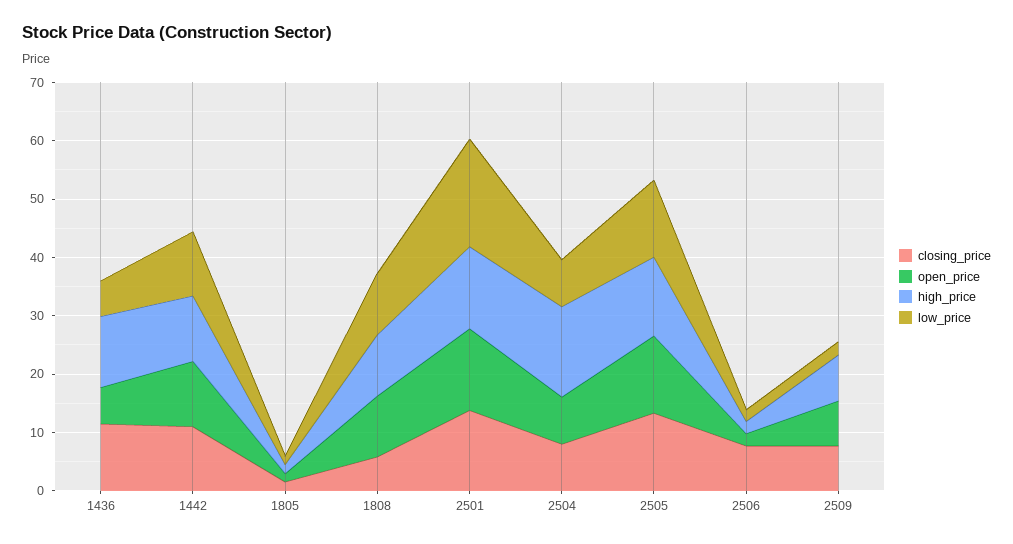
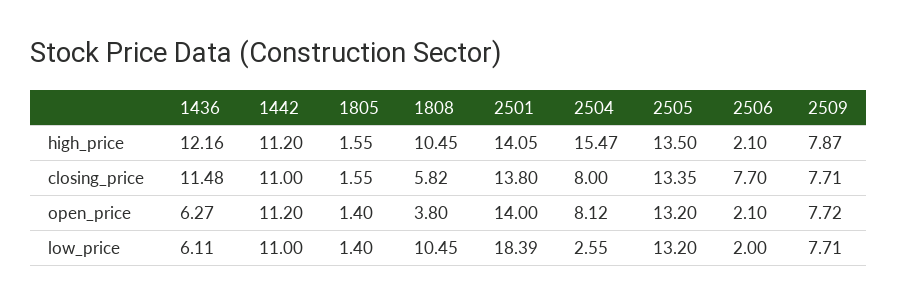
  {
    "closing_price": {
      "1436": 11.48,
      "1442": 11,
      "1805": 1.55,
      "1808": 5.82,
      "2501": 13.8,
      "2504": 8,
      "2505": 13.35,
      "2506": 7.7,
      "2509": 7.71
    },
    "open_price": {
      "1436": 6.27,
      "1442": 11.2,
      "1805": 1.4,
-     "1808": 10,
+     "1808": 3.8,
      "2501": 14,
      "2504": 8.12,
      "2505": 13.2,
      "2506": 2.1,
      "2509": 7.72
    },
    "high_price": {
      "1436": 12.16,
      "1442": 11.2,
      "1805": 1.55,
      "1808": 10.45,
      "2501": 14.05,
      "2504": 15.47,
      "2505": 13.5,
      "2506": 2.1,
      "2509": 7.87
    },
    "low_price": {
      "1436": 6.11,
      "1442": 11,
      "1805": 1.4,
      "1808": 10.45,
      "2501": 18.39,
-     "2504": 8,
+     "2504": 2.55,
      "2505": 13.2,
      "2506": 2,
-     "2509": 2
+     "2509": 7.71
    }
  }

